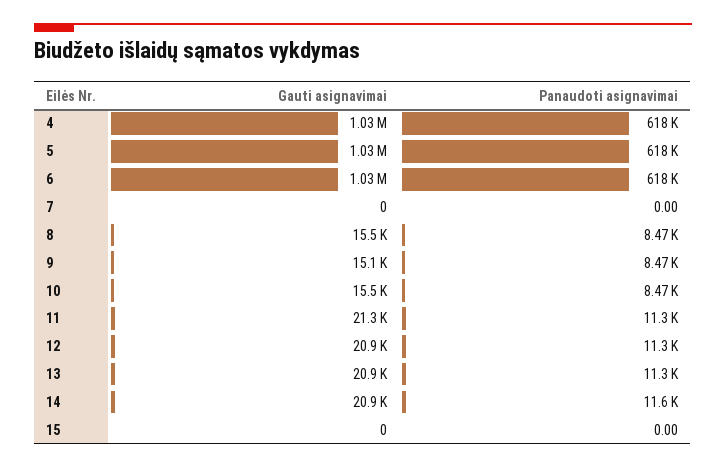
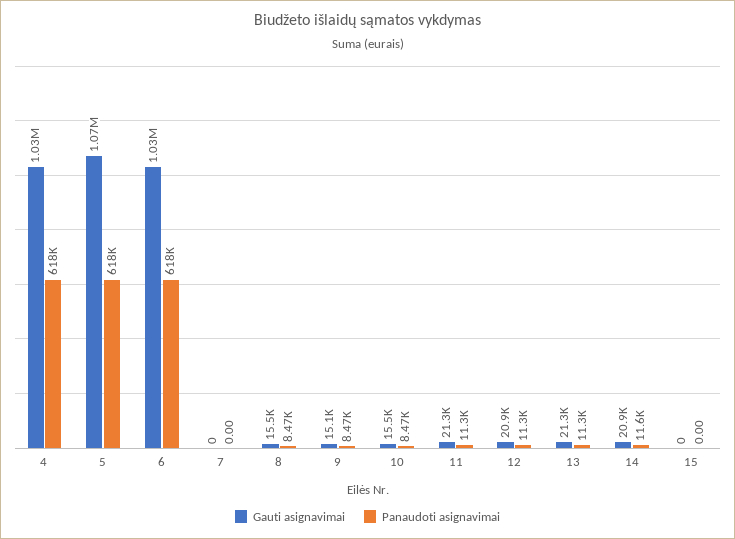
  {
    "Gauti asignavimai": {
      "4": 1030000,
-     "5": 1030000,
+     "5": 1070000,
      "6": 1030000,
      "7": 0,
      "8": 15500,
      "9": 15100,
      "10": 15500,
      "11": 21300,
      "12": 20900,
-     "13": 20900,
+     "13": 21300,
      "14": 20900,
      "15": 0
    },
    "Panaudoti asignavimai": {
      "4": 618000,
      "5": 618000,
      "6": 618000,
      "7": 0,
      "8": 8470,
      "9": 8470,
      "10": 8470,
      "11": 11300,
      "12": 11300,
      "13": 11300,
      "14": 11600,
      "15": 0
    }
  }

